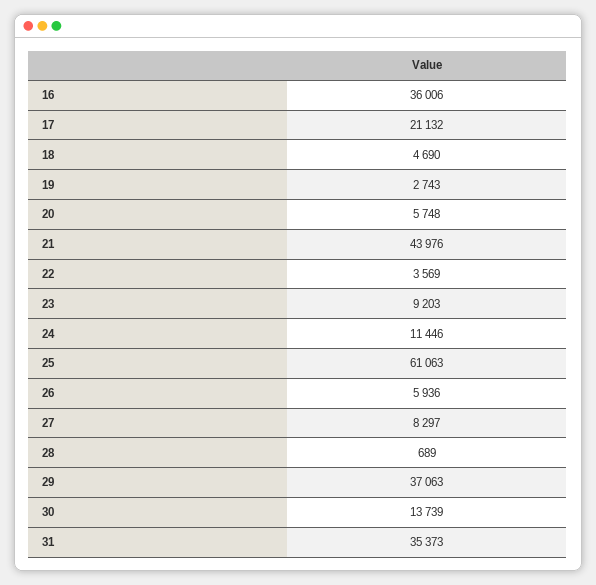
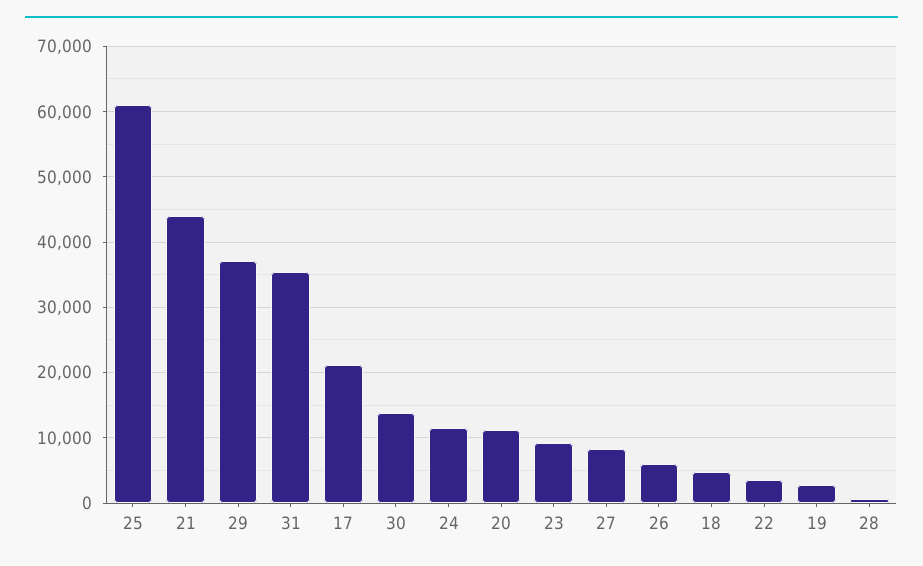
  {
-   "16": 36006,
    "17": 21132,
    "18": 4690,
    "19": 2743,
-   "20": 5748,
+   "20": 11000,
    "21": 43976,
    "22": 3569,
    "23": 9203,
    "24": 11446,
    "25": 61063,
    "26": 5936,
    "27": 8297,
    "28": 689,
    "29": 37063,
    "30": 13739,
    "31": 35373
  }

